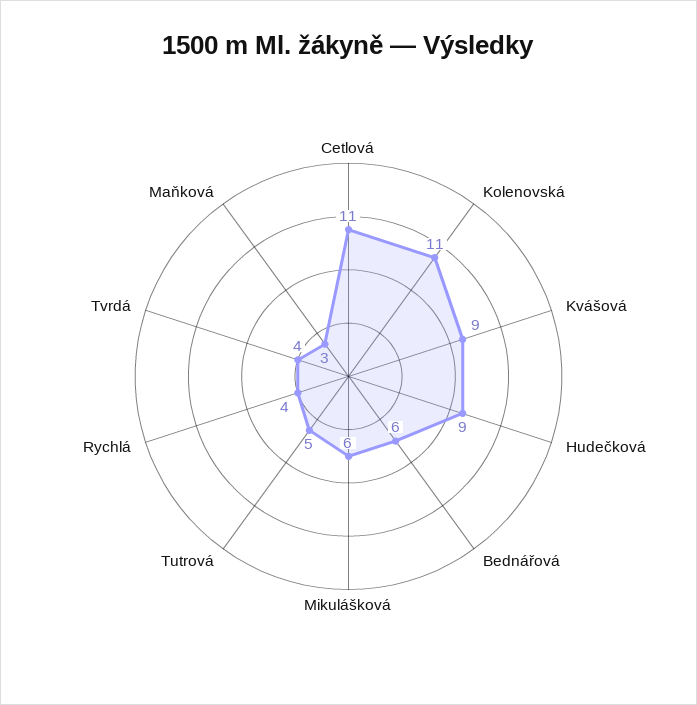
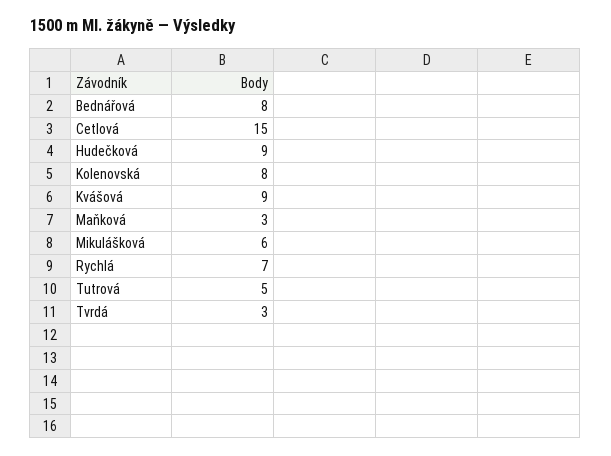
  {
-   "Cetlová": 11,
+   "Cetlová": 15,
-   "Kolenovská": 11,
+   "Kolenovská": 8,
    "Kvášová": 9,
    "Hudečková": 9,
-   "Bednářová": 6,
+   "Bednářová": 8,
    "Mikulášková": 6,
    "Tutrová": 5,
-   "Rychlá": 4,
+   "Rychlá": 7,
-   "Tvrdá": 4,
+   "Tvrdá": 3,
    "Maňková": 3
  }

